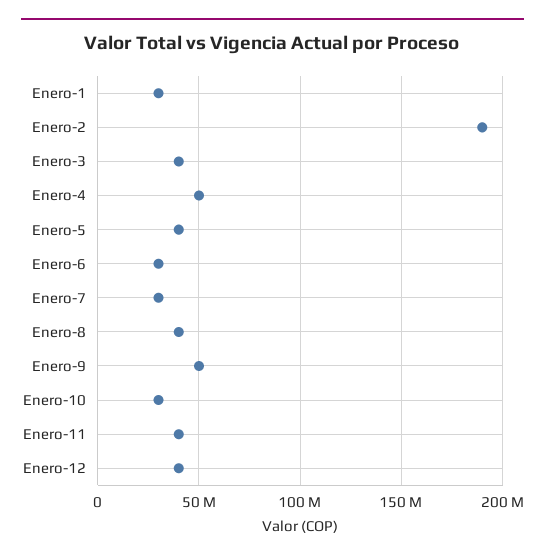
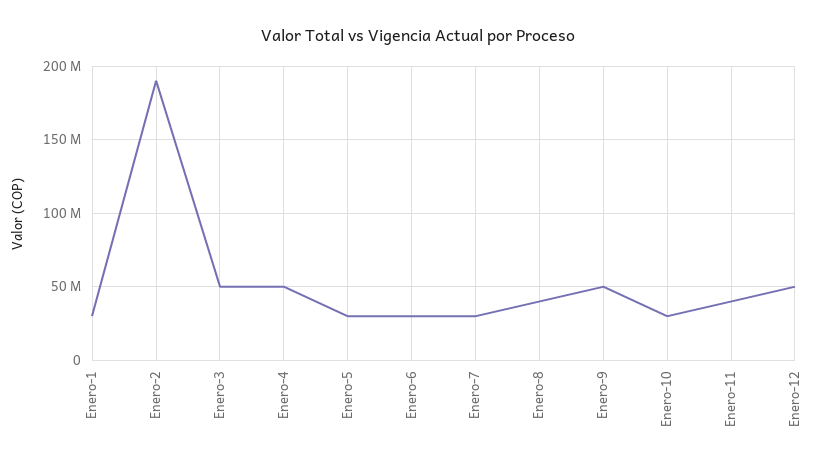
  {
    "Enero-1": 30000000,
    "Enero-2": 190000000,
-   "Enero-3": 40000000,
+   "Enero-3": 50000000,
    "Enero-4": 50000000,
-   "Enero-5": 40000000,
+   "Enero-5": 30000000,
    "Enero-6": 30000000,
    "Enero-7": 30000000,
    "Enero-8": 40000000,
    "Enero-9": 50000000,
    "Enero-10": 30000000,
    "Enero-11": 40000000,
-   "Enero-12": 40000000
+   "Enero-12": 50000000
  }

